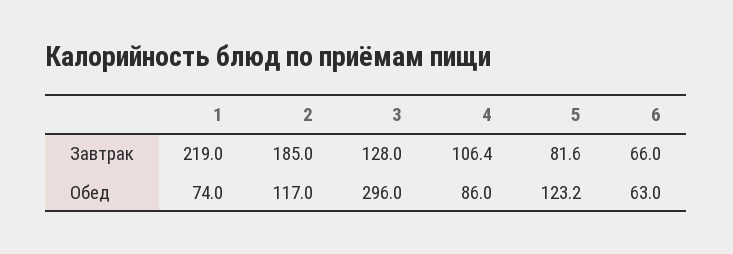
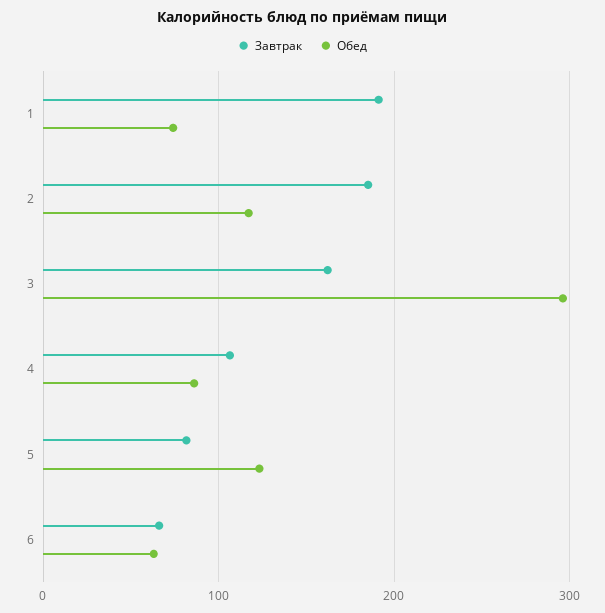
  {
    "Завтрак": {
-     "1": 219,
+     "1": 190,
      "2": 185,
-     "3": 128,
+     "3": 160,
      "4": 106.4,
      "5": 81.6,
      "6": 66
    },
    "Обед": {
      "1": 74,
      "2": 117,
      "3": 296,
      "4": 86,
      "5": 123.2,
      "6": 63
    }
  }

